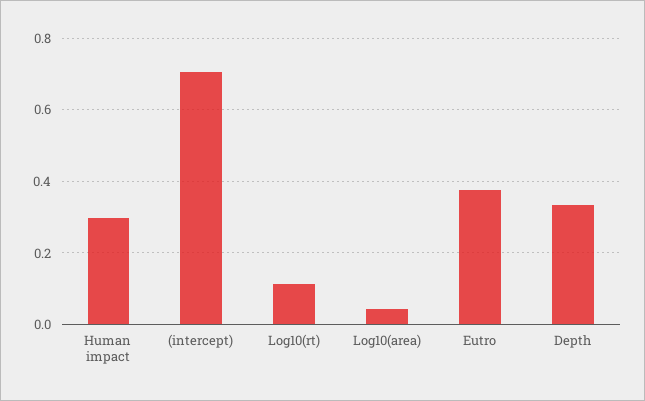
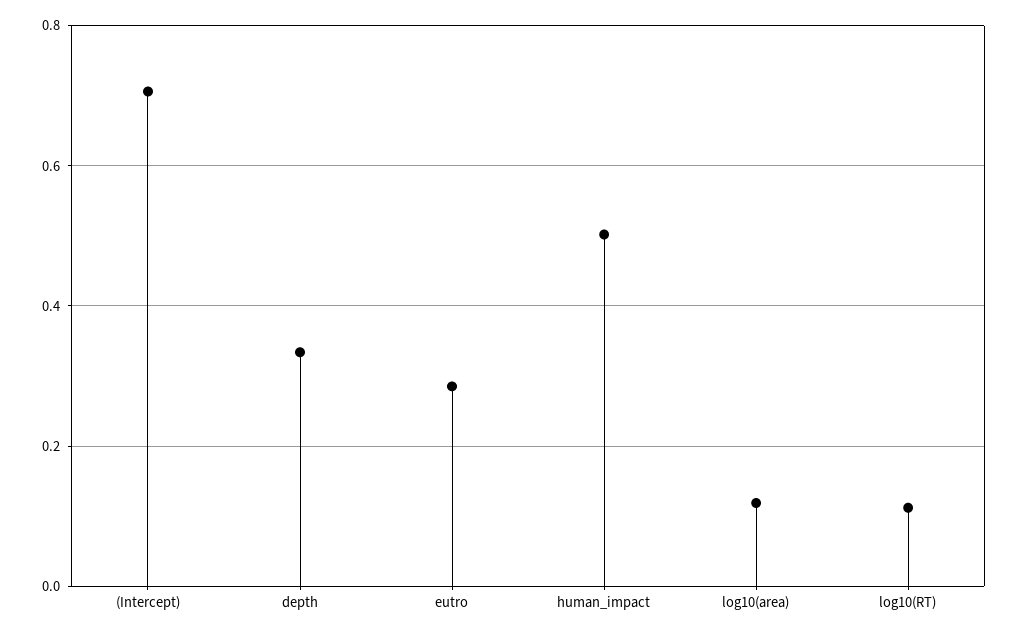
  {
-   "Human impact": 0.3,
+   "Human impact": 0.5,
    "(intercept)": 0.7,
    "Log10(rt)": 0.12,
-   "Log10(area)": 0.04,
+   "Log10(area)": 0.12,
-   "Eutro": 0.38,
+   "Eutro": 0.28,
    "Depth": 0.34
  }

